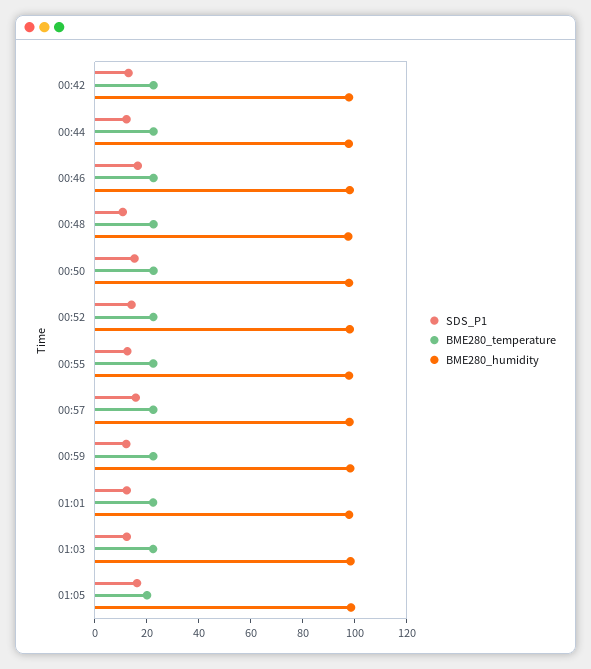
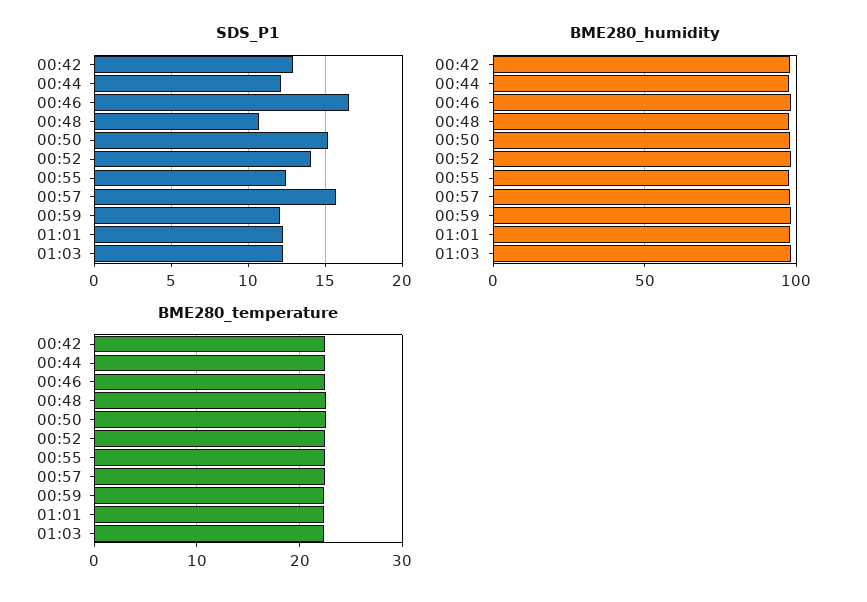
  {
    "SDS_P1": {
      "00:42": 13,
      "00:44": 12,
      "00:46": 16.5,
      "00:48": 10.5,
      "00:50": 15,
      "00:52": 14,
      "00:55": 12.5,
      "00:57": 15.5,
      "00:59": 12,
      "01:01": 12,
-     "01:03": 12,
+     "01:03": 12
-     "01:05": 15
    },
    "BME280_temperature": {
      "00:42": 23,
      "00:44": 22,
      "00:46": 23,
      "00:48": 23,
      "00:50": 23,
      "00:52": 22,
      "00:55": 22,
      "00:57": 22,
      "00:59": 22,
      "01:01": 22,
-     "01:03": 22,
+     "01:03": 22
-     "01:05": 20
    },
    "BME280_humidity": {
      "00:42": 100,
      "00:44": 100,
      "00:46": 100,
      "00:48": 95,
      "00:50": 100,
      "00:52": 100,
      "00:55": 100,
      "00:57": 100,
      "00:59": 100,
      "01:01": 100,
-     "01:03": 100,
+     "01:03": 100
-     "01:05": 100
    }
  }

